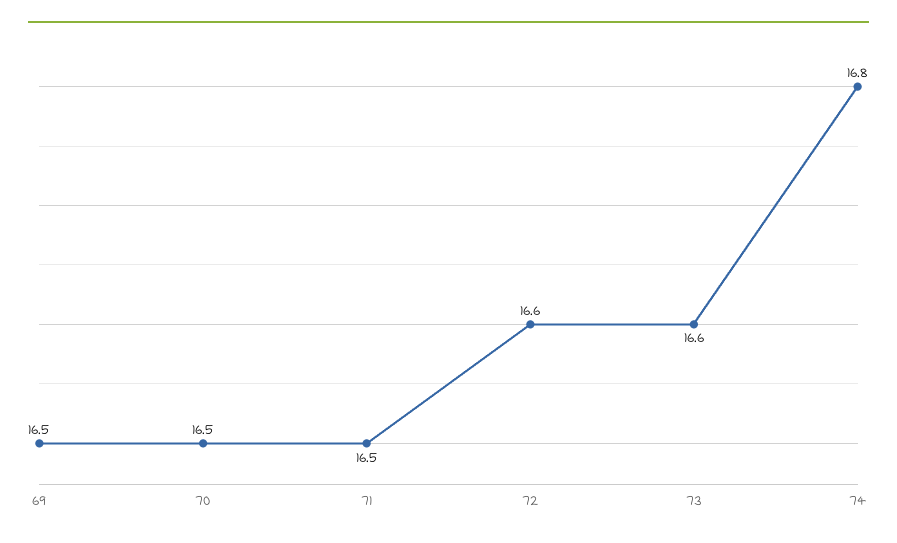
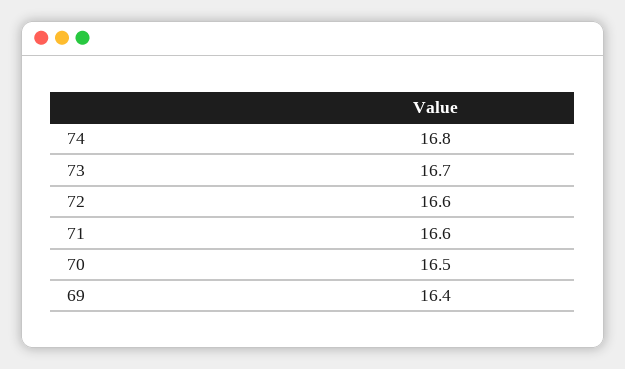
  {
-   "69": 16.5,
+   "69": 16.4,
    "70": 16.5,
-   "71": 16.5,
+   "71": 16.6,
    "72": 16.6,
-   "73": 16.6,
+   "73": 16.7,
    "74": 16.8
  }

